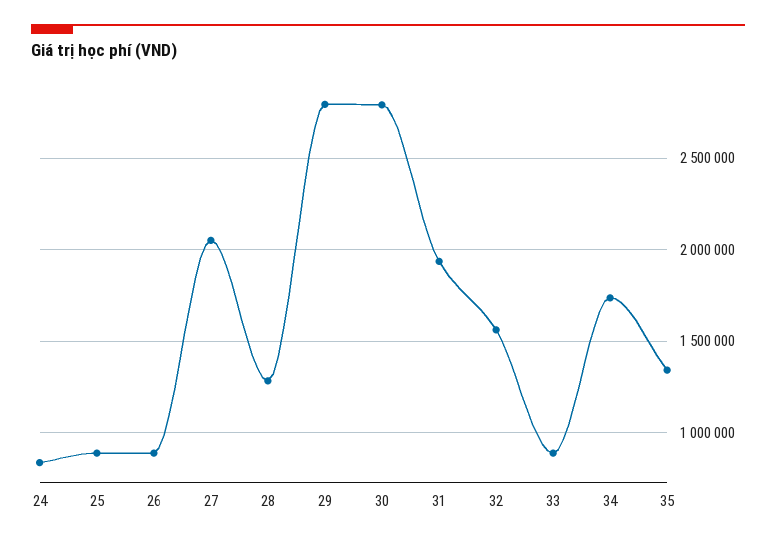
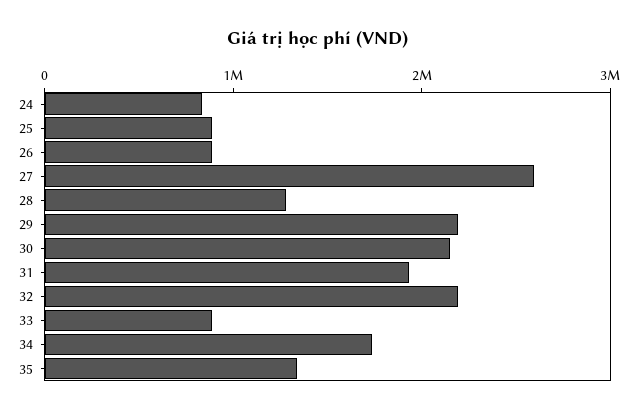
  {
    "24": 850000,
    "25": 900000,
    "26": 900000,
-   "27": 2050000,
+   "27": 2600000,
    "28": 1300000,
-   "29": 2800000,
+   "29": 2200000,
-   "30": 2800000,
+   "30": 2200000,
    "31": 1950000,
-   "32": 1550000,
+   "32": 2200000,
    "33": 900000,
    "34": 1750000,
    "35": 1350000
  }

